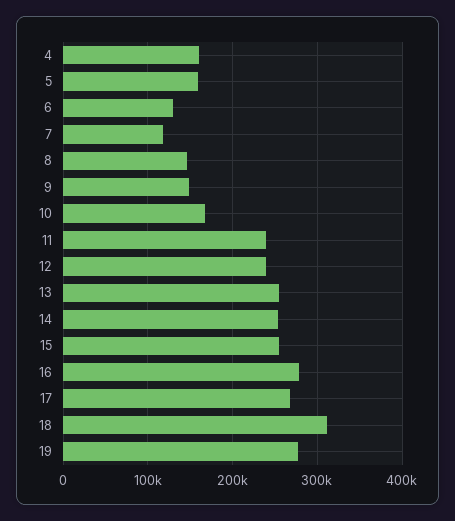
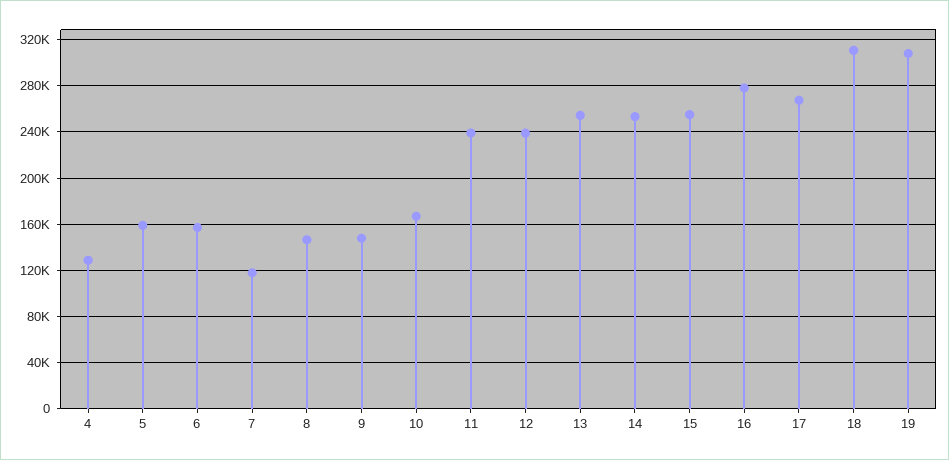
  {
-   "4": 160000,
+   "4": 130000,
    "5": 160000,
-   "6": 130000,
+   "6": 160000,
    "7": 120000,
    "8": 150000,
    "9": 150000,
    "10": 170000,
    "11": 240000,
    "12": 240000,
    "13": 250000,
    "14": 250000,
    "15": 250000,
    "16": 280000,
    "17": 270000,
    "18": 310000,
-   "19": 280000
+   "19": 310000
  }

